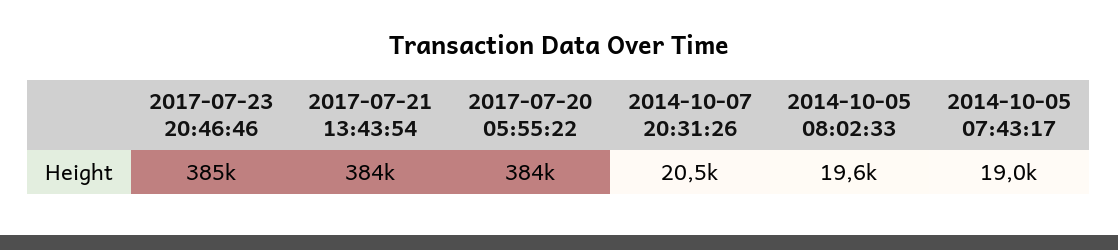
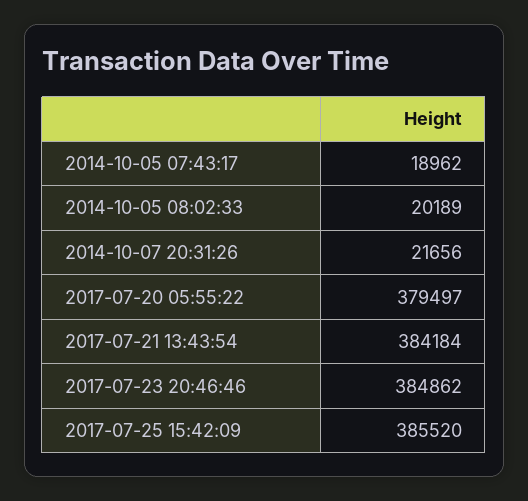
  {
    "2017-07-23 20:46:46": 384862,
    "2017-07-21 13:43:54": 384184,
-   "2017-07-20 05:55:22": 384000,
+   "2017-07-20 05:55:22": 379497,
-   "2014-10-07 20:31:26": 20500,
+   "2014-10-07 20:31:26": 21656,
-   "2014-10-05 08:02:33": 19600,
+   "2014-10-05 08:02:33": 20189,
-   "2014-10-05 07:43:17": 18962
+   "2014-10-05 07:43:17": 18962,
+   "2017-07-25 15:42:09": 385520
  }

